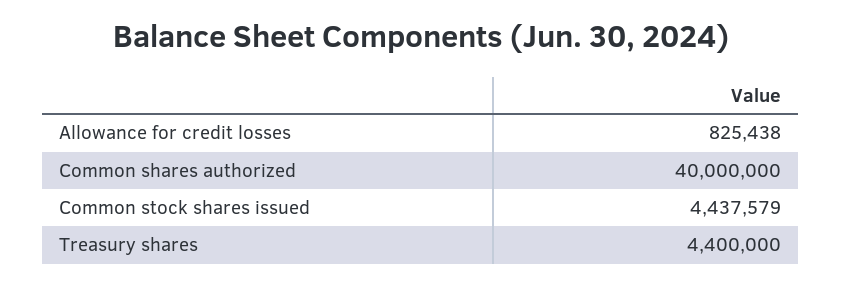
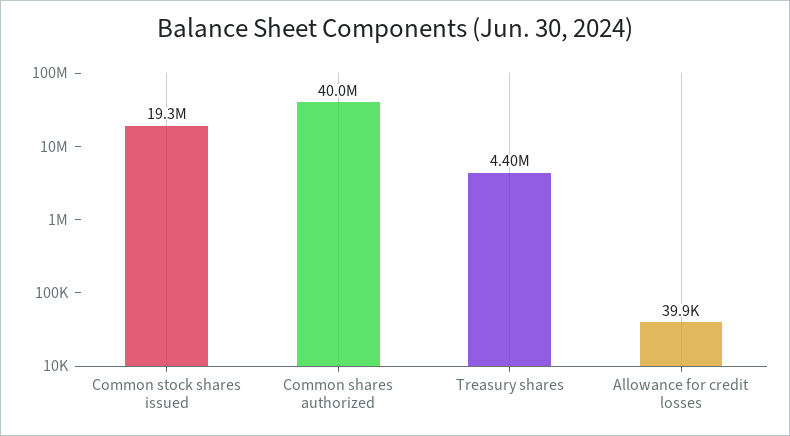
  {
-   "Allowance for credit losses": 825438,
+   "Allowance for credit losses": 39900,
    "Common shares authorized": 40000000,
-   "Common stock shares issued": 4437579,
+   "Common stock shares issued": 19300000,
    "Treasury shares": 4400000
  }

